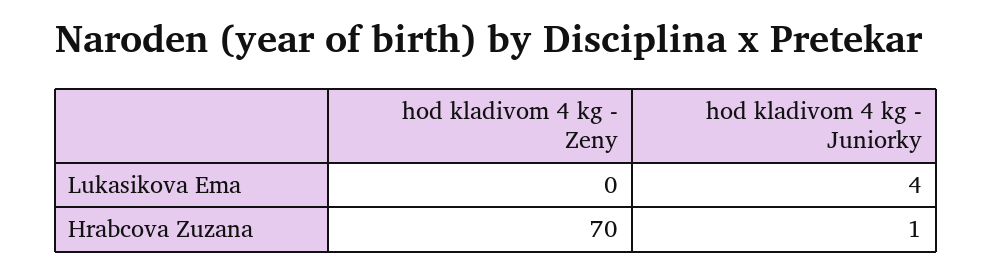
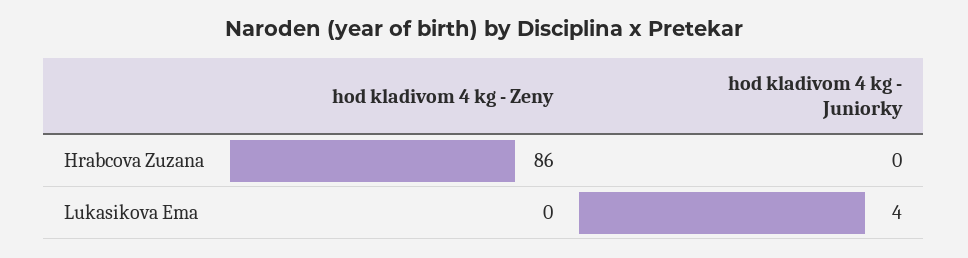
  {
    "hod kladivom 4 kg - Zeny": {
      "Lukasikova Ema": 0,
-     "Hrabcova Zuzana": 70
+     "Hrabcova Zuzana": 86
    },
    "hod kladivom 4 kg - Juniorky": {
      "Lukasikova Ema": 4,
-     "Hrabcova Zuzana": 1
+     "Hrabcova Zuzana": 0
    }
  }

